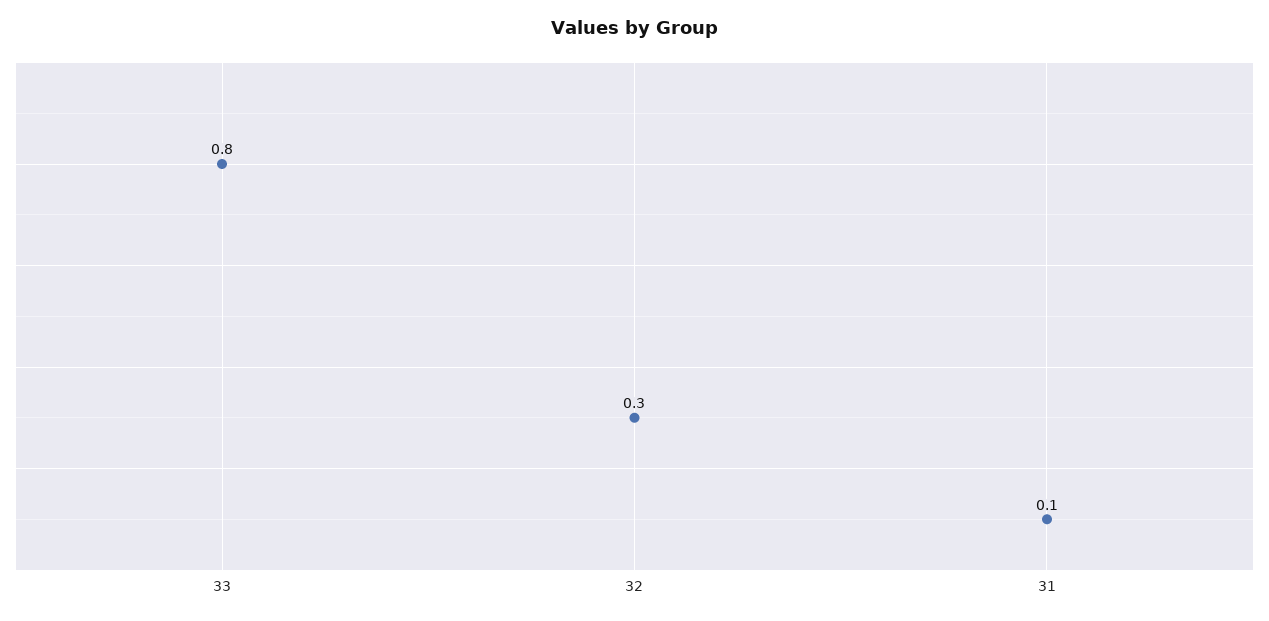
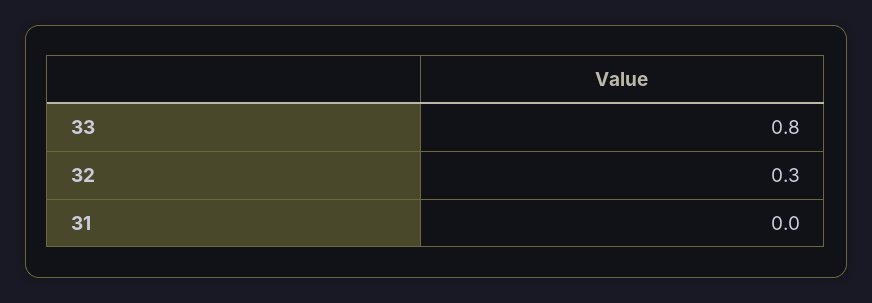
  {
    "33": 0.8,
    "32": 0.3,
-   "31": 0.1
+   "31": 0
  }

